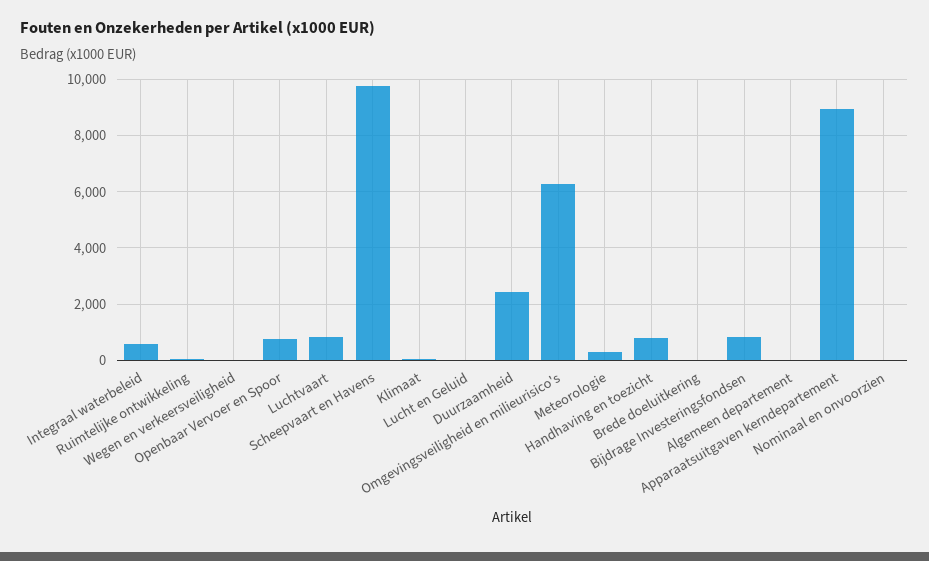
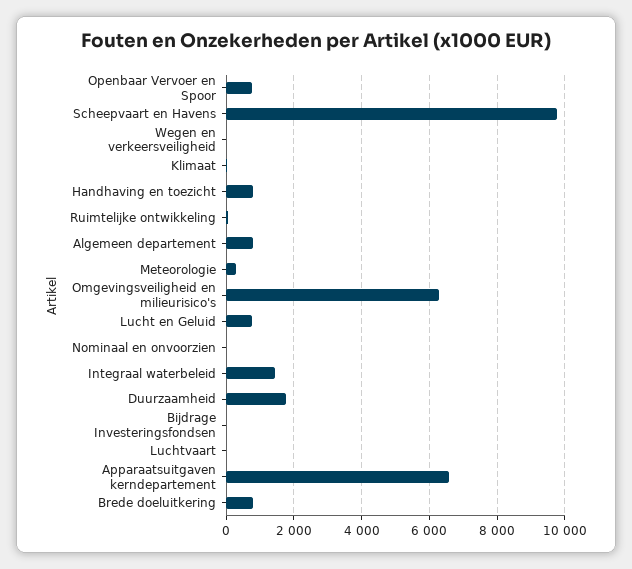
  {
-   "Integraal waterbeleid": 500,
+   "Integraal waterbeleid": 1400,
    "Ruimtelijke ontwikkeling": 0,
    "Wegen en verkeersveiligheid": 0,
    "Openbaar Vervoer en Spoor": 800,
-   "Luchtvaart": 750,
+   "Luchtvaart": 0,
    "Scheepvaart en Havens": 9800,
    "Klimaat": 0,
-   "Lucht en Geluid": 0,
+   "Lucht en Geluid": 800,
-   "Duurzaamheid": 2500,
+   "Duurzaamheid": 1800,
    "Omgevingsveiligheid en milieurisico's": 6200,
    "Meteorologie": 400,
    "Handhaving en toezicht": 800,
-   "Brede doeluitkering": 0,
+   "Brede doeluitkering": 800,
-   "Bijdrage Investeringsfondsen": 750,
+   "Bijdrage Investeringsfondsen": 0,
-   "Algemeen departement": 0,
+   "Algemeen departement": 800,
-   "Apparaatsuitgaven kerndepartement": 9000,
+   "Apparaatsuitgaven kerndepartement": 6600,
    "Nominaal en onvoorzien": 0
  }

